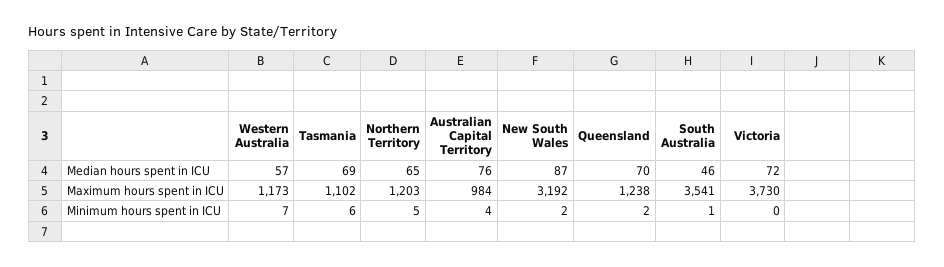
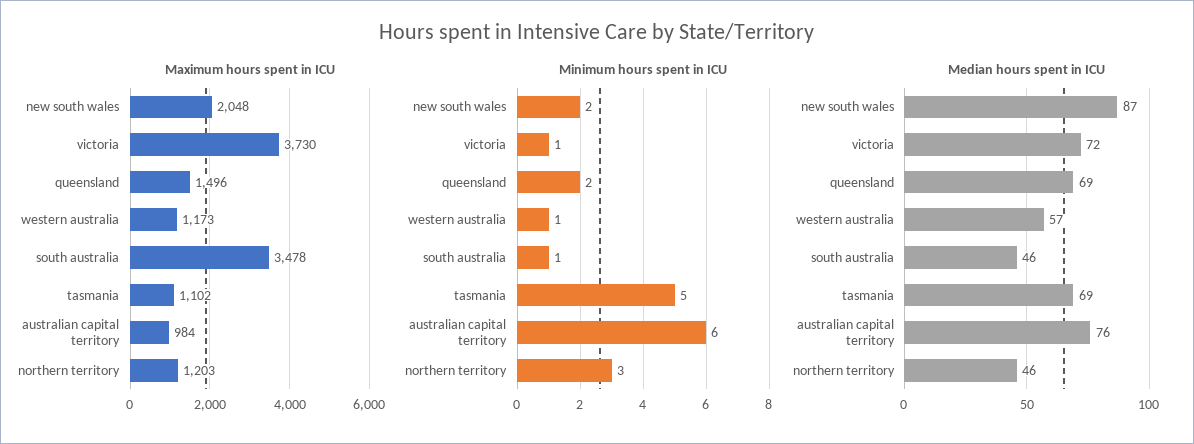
  {
    "Median hours spent in ICU": {
      "Western Australia": 57,
      "Tasmania": 69,
-     "Northern Territory": 65,
+     "Northern Territory": 46,
      "Australian Capital Territory": 76,
      "New South Wales": 87,
-     "Queensland": 70,
+     "Queensland": 69,
      "South Australia": 46,
      "Victoria": 72
    },
    "Maximum hours spent in ICU": {
      "Western Australia": 1173,
      "Tasmania": 1102,
      "Northern Territory": 1203,
      "Australian Capital Territory": 984,
-     "New South Wales": 3192,
+     "New South Wales": 2048,
-     "Queensland": 1238,
+     "Queensland": 1496,
-     "South Australia": 3541,
+     "South Australia": 3478,
      "Victoria": 3730
    },
    "Minimum hours spent in ICU": {
-     "Western Australia": 7,
+     "Western Australia": 1,
-     "Tasmania": 6,
+     "Tasmania": 5,
-     "Northern Territory": 5,
+     "Northern Territory": 3,
-     "Australian Capital Territory": 4,
+     "Australian Capital Territory": 6,
      "New South Wales": 2,
      "Queensland": 2,
      "South Australia": 1,
-     "Victoria": 0
+     "Victoria": 1
    }
  }

